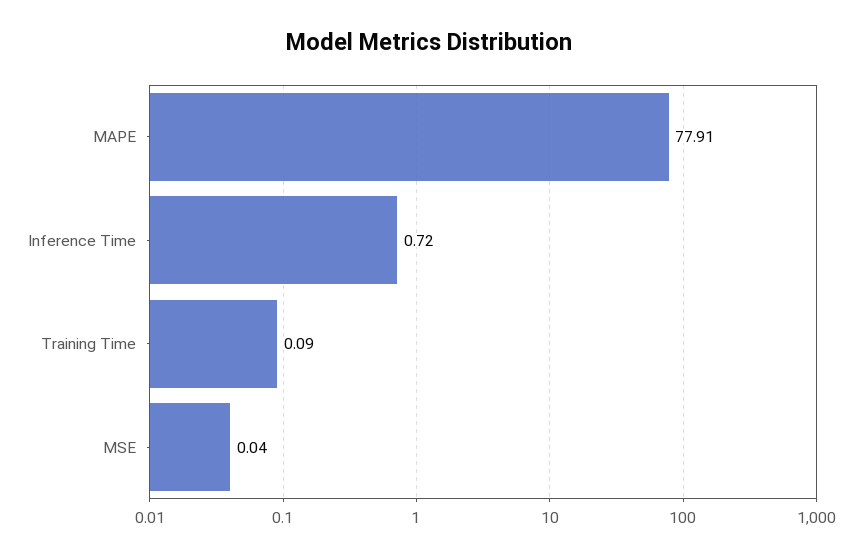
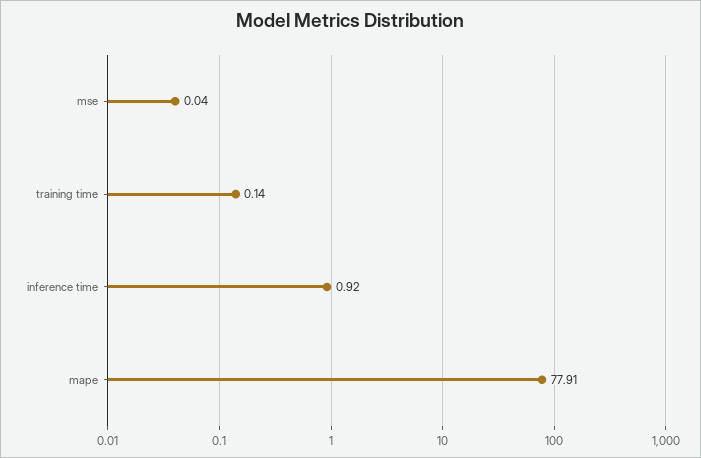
  {
    "MAPE": 77.91,
-   "Inference Time": 0.72,
+   "Inference Time": 0.92,
-   "Training Time": 0.09,
+   "Training Time": 0.14,
    "MSE": 0.04
  }

